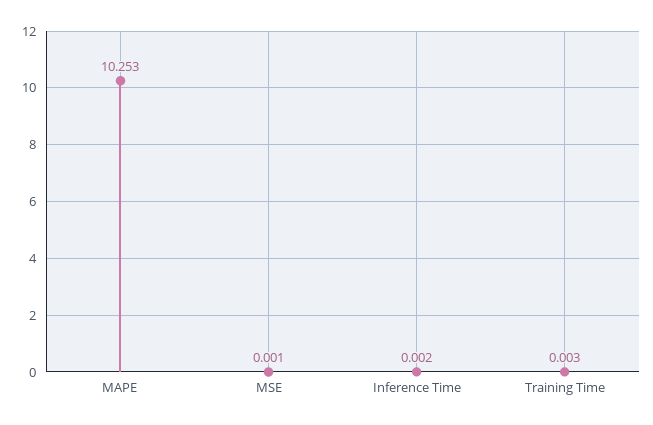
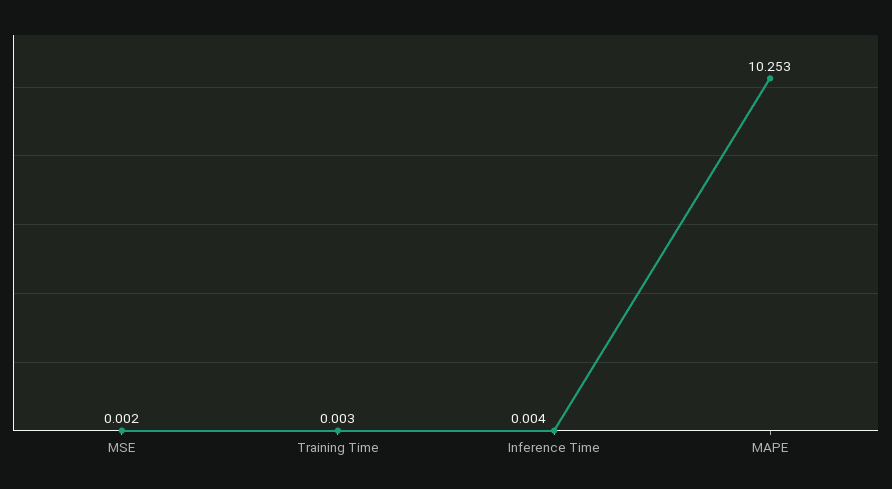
  {
    "MAPE": 10.253,
-   "MSE": 0.001,
+   "MSE": 0.002,
-   "Inference Time": 0.002,
+   "Inference Time": 0.004,
    "Training Time": 0.003
  }

